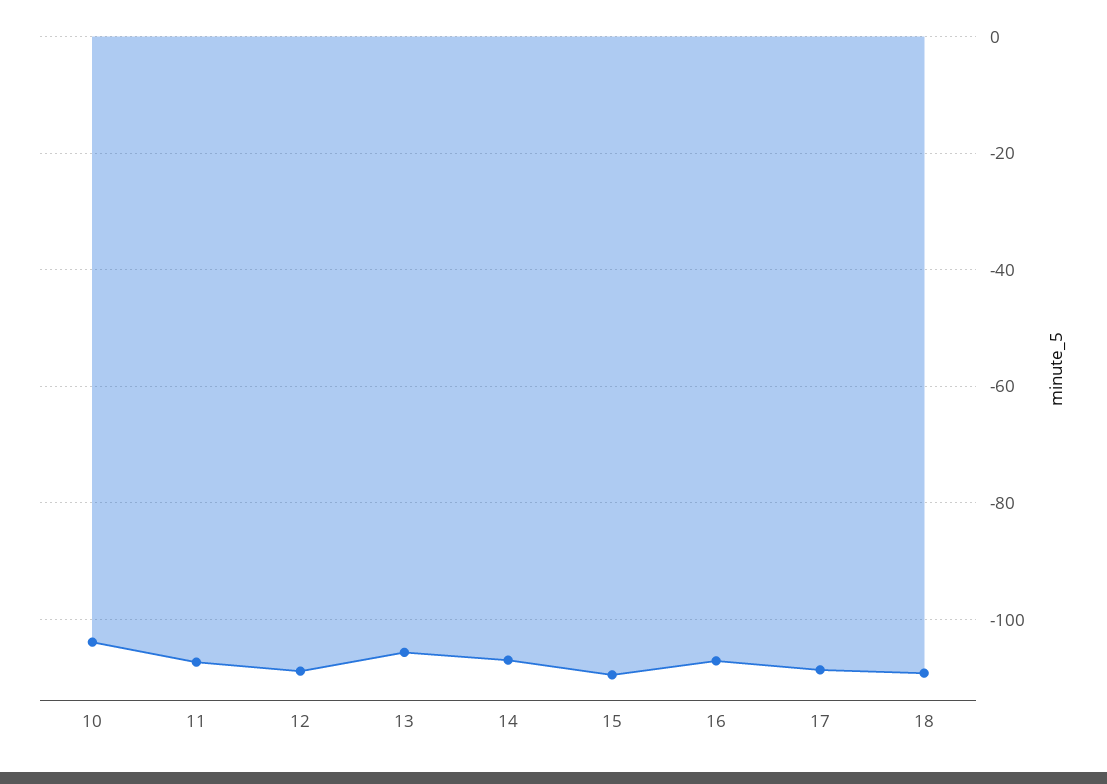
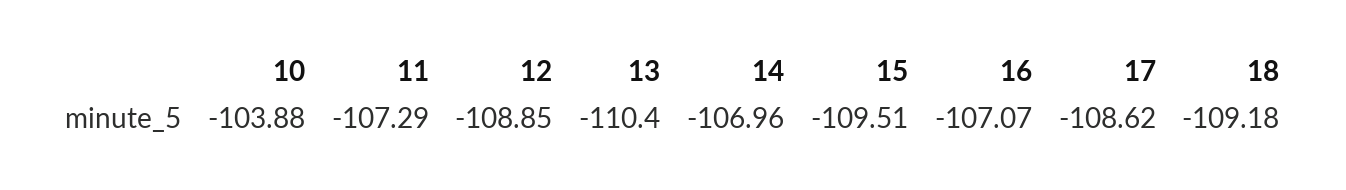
  {
    "10": -103.88,
    "11": -107.29,
    "12": -108.85,
-   "13": -106,
+   "13": -110.4,
    "14": -106.96,
    "15": -109.51,
    "16": -107.07,
    "17": -108.62,
    "18": -109.18
  }

